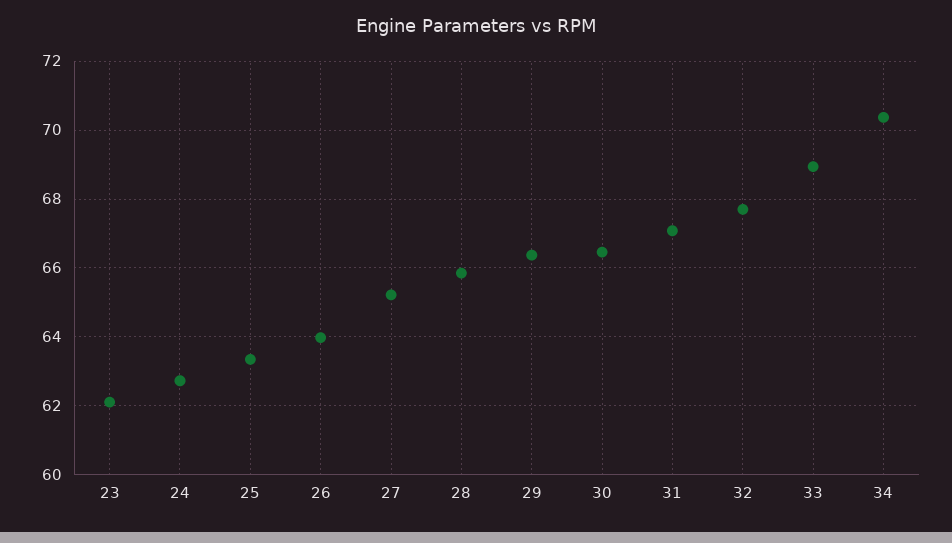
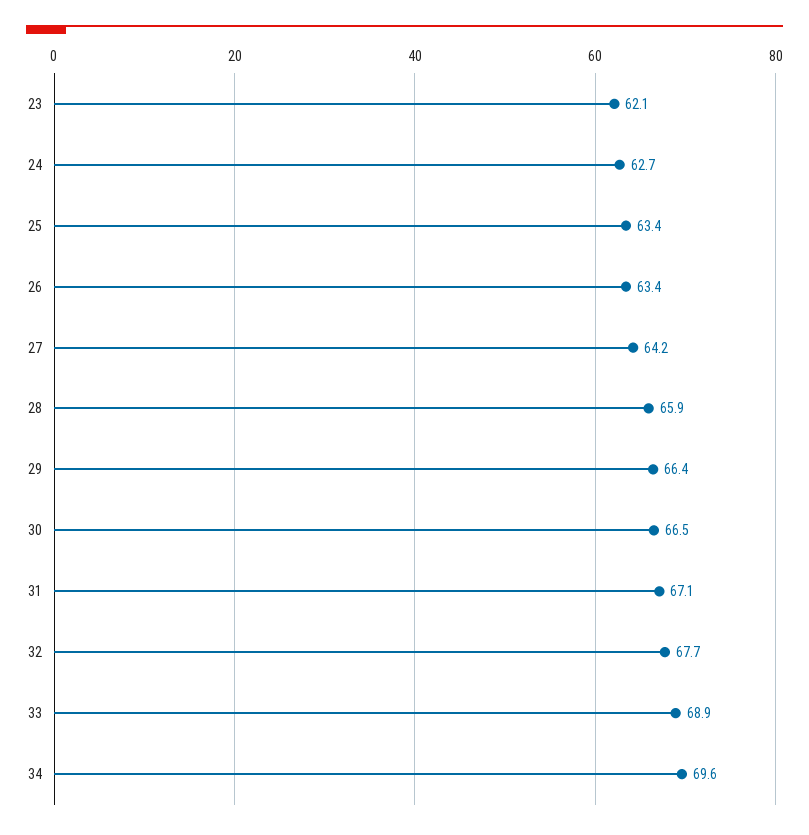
  {
    "23": 62.1,
    "24": 62.7,
    "25": 63.4,
-   "26": 64,
+   "26": 63.4,
-   "27": 65.2,
+   "27": 64.2,
    "28": 65.9,
    "29": 66.4,
    "30": 66.5,
    "31": 67.1,
    "32": 67.7,
    "33": 68.9,
-   "34": 70.4
+   "34": 69.6
  }

